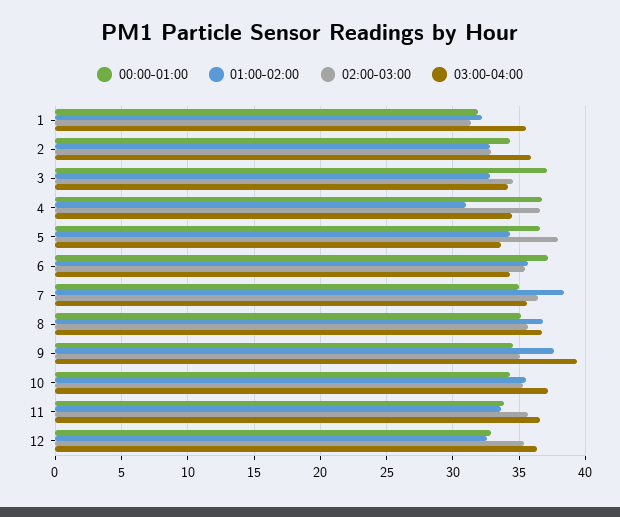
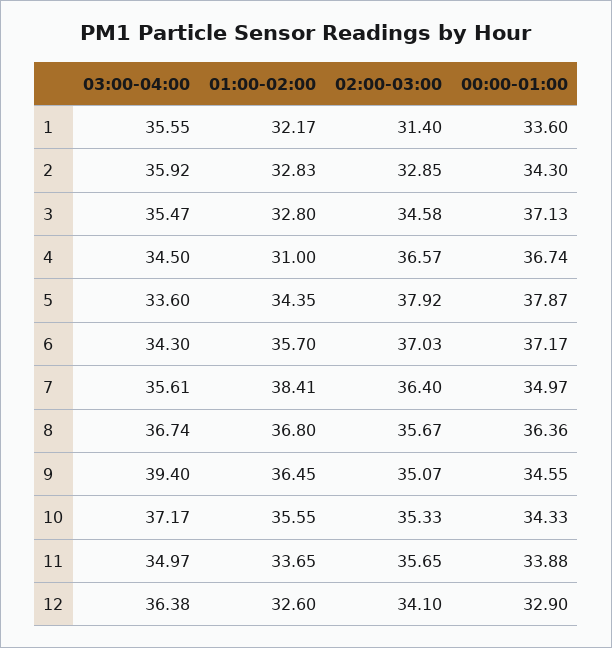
  {
    "00:00-01:00": {
-     "1": 32,
+     "1": 33.6,
      "2": 34.3,
      "3": 37.13,
      "4": 36.74,
-     "5": 36.5,
+     "5": 37.87,
      "6": 37.17,
      "7": 34.97,
-     "8": 35,
+     "8": 36.36,
      "9": 34.55,
      "10": 34.33,
      "11": 33.88,
      "12": 32.9
    },
    "01:00-02:00": {
      "1": 32.17,
      "2": 32.83,
      "3": 32.8,
      "4": 31,
      "5": 34.35,
      "6": 35.7,
      "7": 38.41,
      "8": 36.8,
-     "9": 37.5,
+     "9": 36.45,
      "10": 35.55,
      "11": 33.65,
      "12": 32.6
    },
    "02:00-03:00": {
      "1": 31.4,
      "2": 32.85,
      "3": 34.58,
      "4": 36.57,
      "5": 37.92,
-     "6": 35.5,
+     "6": 37.03,
      "7": 36.4,
      "8": 35.67,
      "9": 35.07,
      "10": 35.33,
      "11": 35.65,
-     "12": 35.5
+     "12": 34.1
    },
    "03:00-04:00": {
      "1": 35.55,
      "2": 35.92,
-     "3": 34,
+     "3": 35.47,
      "4": 34.5,
      "5": 33.6,
      "6": 34.3,
      "7": 35.61,
      "8": 36.74,
      "9": 39.4,
      "10": 37.17,
-     "11": 36.5,
+     "11": 34.97,
      "12": 36.38
    }
  }

